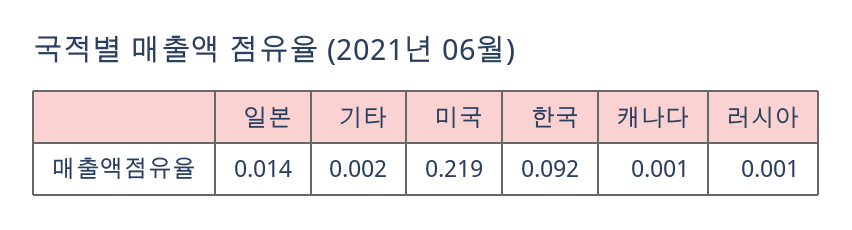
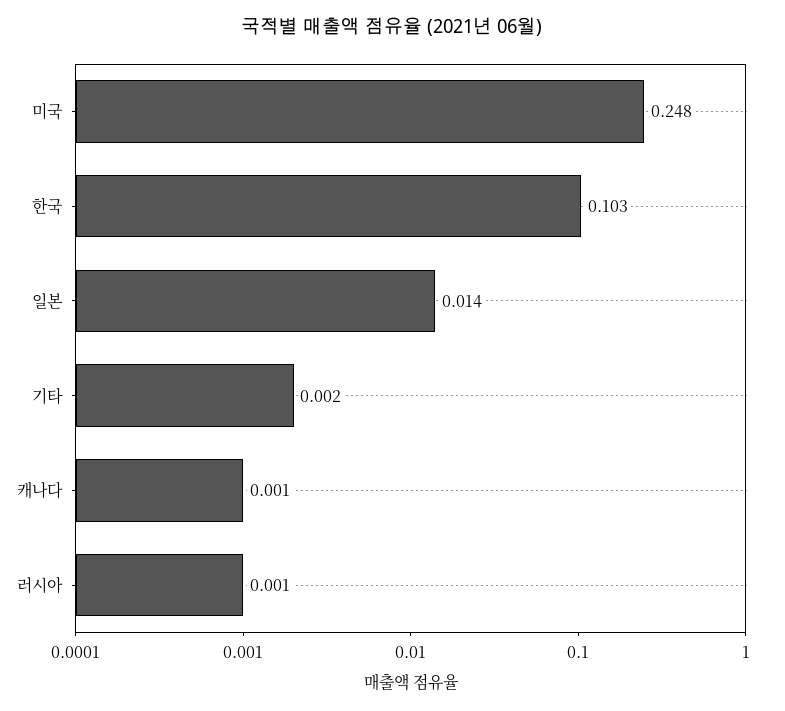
  {
    "일본": 0.014,
    "기타": 0.002,
-   "미국": 0.219,
+   "미국": 0.248,
-   "한국": 0.092,
+   "한국": 0.103,
    "캐나다": 0.001,
    "러시아": 0.001
  }

